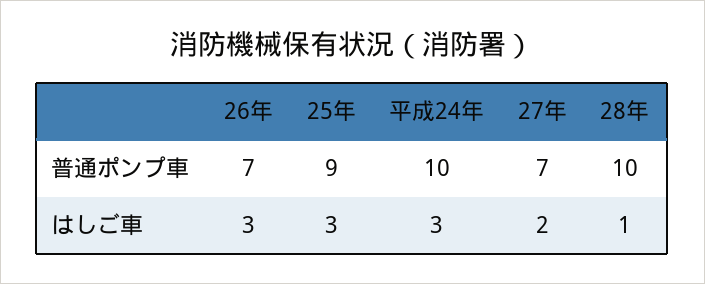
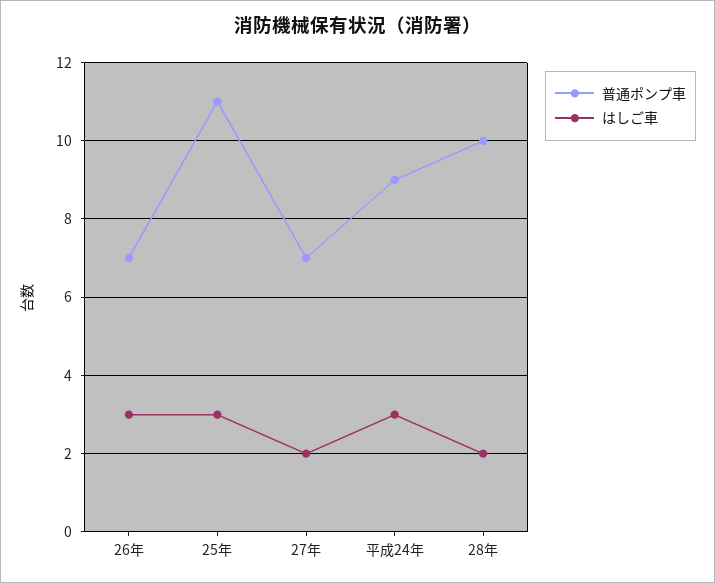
  {
    "普通ポンプ車": {
      "26年": 7,
-     "25年": 9,
+     "25年": 11,
-     "平成24年": 10,
+     "平成24年": 9,
      "27年": 7,
      "28年": 10
    },
    "はしご車": {
      "26年": 3,
      "25年": 3,
      "平成24年": 3,
      "27年": 2,
-     "28年": 1
+     "28年": 2
    }
  }

